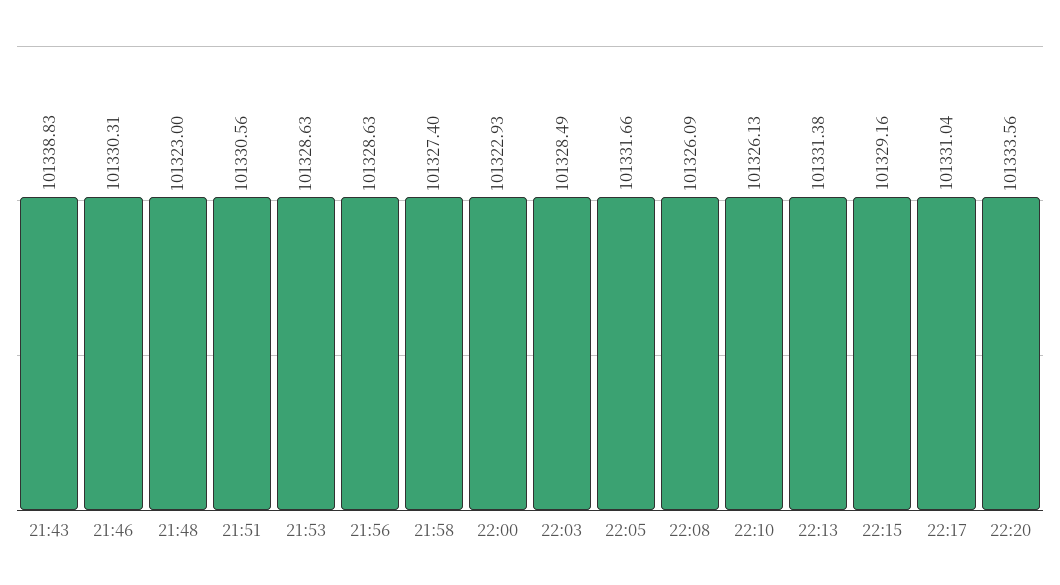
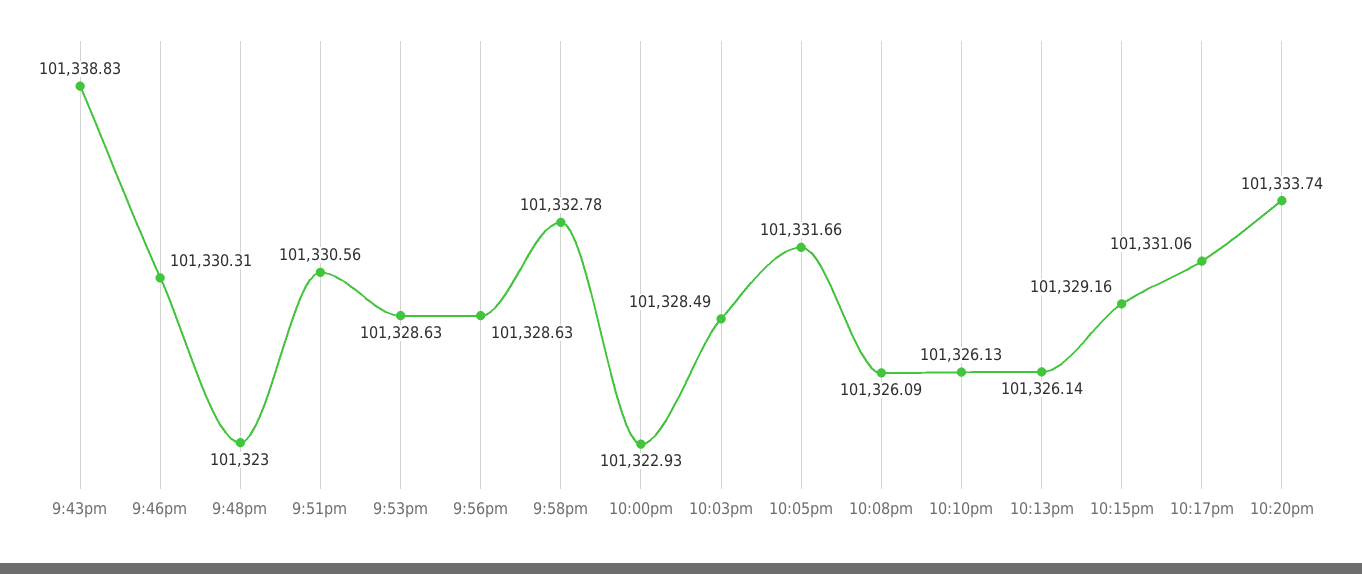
  {
    "21:43": 101338.83,
    "21:46": 101330.31,
    "21:48": 101323,
    "21:51": 101330.56,
    "21:53": 101328.63,
    "21:56": 101328.63,
-   "21:58": 101327.4,
+   "21:58": 101332.78,
    "22:00": 101322.93,
    "22:03": 101328.49,
    "22:05": 101331.66,
    "22:08": 101326.09,
    "22:10": 101326.13,
-   "22:13": 101331.38,
+   "22:13": 101326.14,
    "22:15": 101329.16,
-   "22:17": 101331.04,
+   "22:17": 101331.06,
-   "22:20": 101333.56
+   "22:20": 101333.74
  }

